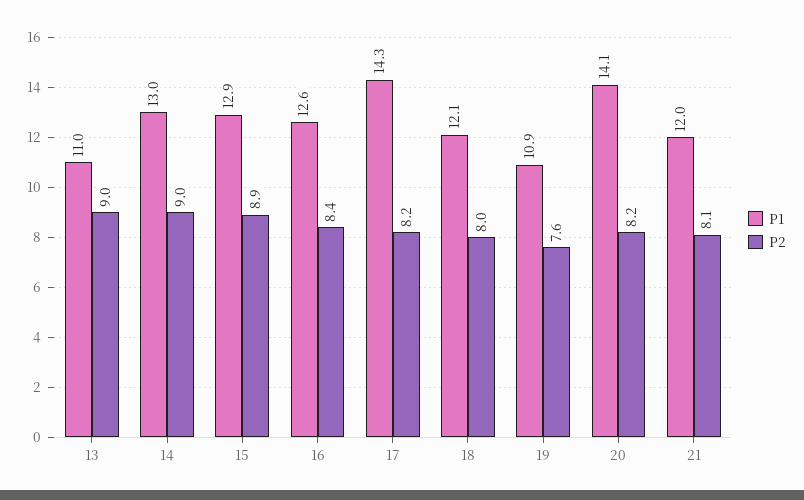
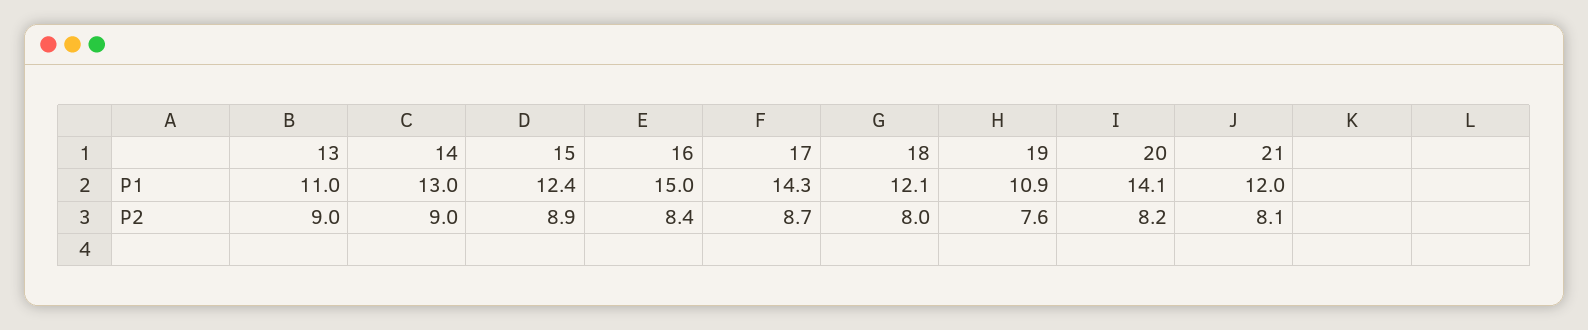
  {
    "P1": {
      "13": 11,
      "14": 13,
-     "15": 12.9,
+     "15": 12.4,
-     "16": 12.6,
+     "16": 15,
      "17": 14.3,
      "18": 12.1,
      "19": 10.9,
      "20": 14.1,
      "21": 12
    },
    "P2": {
      "13": 9,
      "14": 9,
      "15": 8.9,
      "16": 8.4,
-     "17": 8.2,
+     "17": 8.7,
      "18": 8,
      "19": 7.6,
      "20": 8.2,
      "21": 8.1
    }
  }

